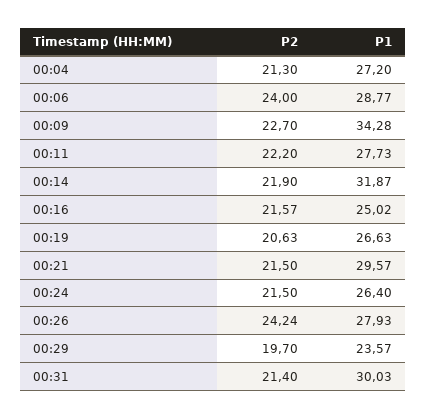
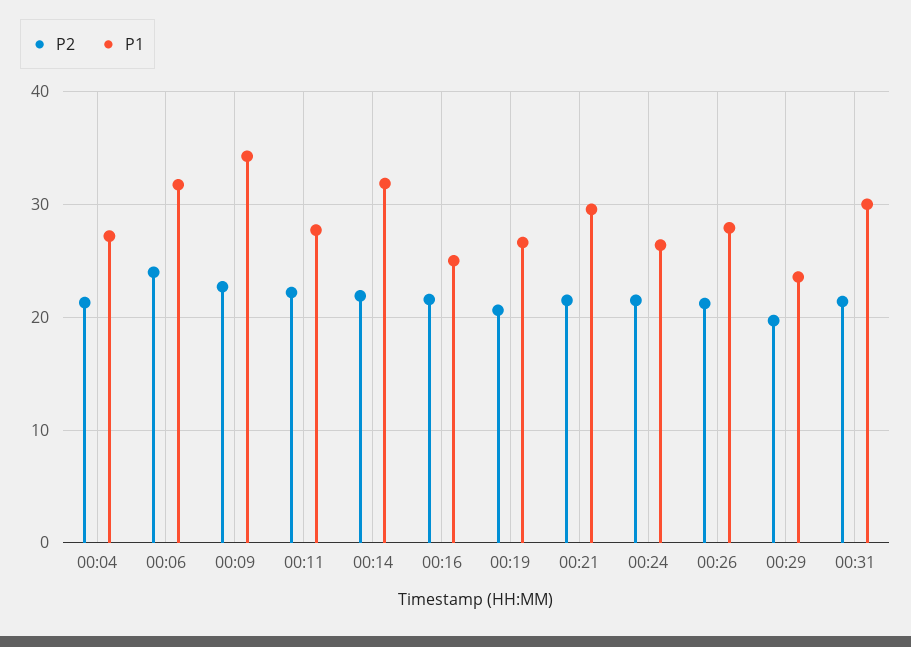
  {
    "P2": {
      "00:04": 21.3,
      "00:06": 24,
      "00:09": 22.7,
      "00:11": 22.2,
      "00:14": 21.9,
      "00:16": 21.57,
      "00:19": 20.63,
      "00:21": 21.5,
      "00:24": 21.5,
-     "00:26": 24.24,
+     "00:26": 21,
      "00:29": 19.7,
      "00:31": 21.4
    },
    "P1": {
      "00:04": 27.2,
-     "00:06": 28.77,
+     "00:06": 32,
      "00:09": 34.28,
      "00:11": 27.73,
      "00:14": 31.87,
      "00:16": 25.02,
      "00:19": 26.63,
      "00:21": 29.57,
      "00:24": 26.4,
      "00:26": 27.93,
      "00:29": 23.57,
      "00:31": 30.03
    }
  }

